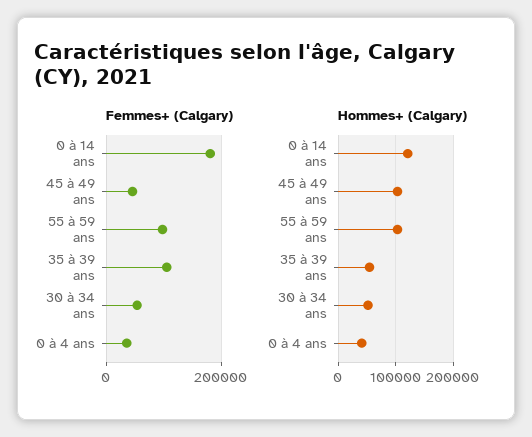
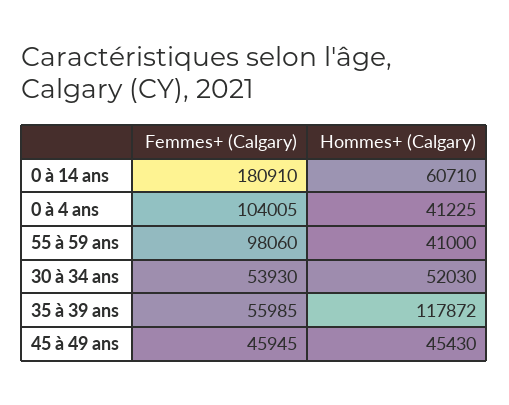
  {
    "Femmes+ (Calgary)": {
      "0 à 14 ans": 180910,
      "45 à 49 ans": 45945,
      "55 à 59 ans": 98060,
-     "35 à 39 ans": 100000,
+     "35 à 39 ans": 55985,
      "30 à 34 ans": 53930,
-     "0 à 4 ans": 40000
+     "0 à 4 ans": 104005
    },
    "Hommes+ (Calgary)": {
-     "0 à 14 ans": 120000,
+     "0 à 14 ans": 60710,
-     "45 à 49 ans": 100000,
+     "45 à 49 ans": 45430,
-     "55 à 59 ans": 100000,
+     "55 à 59 ans": 41000,
-     "35 à 39 ans": 60000,
+     "35 à 39 ans": 117872,
      "30 à 34 ans": 52030,
      "0 à 4 ans": 41225
    }
  }

